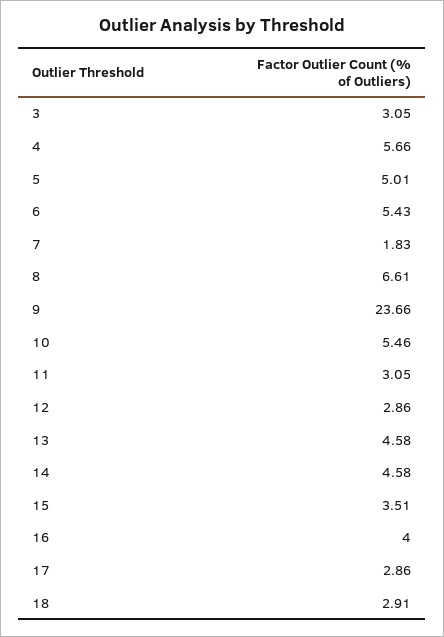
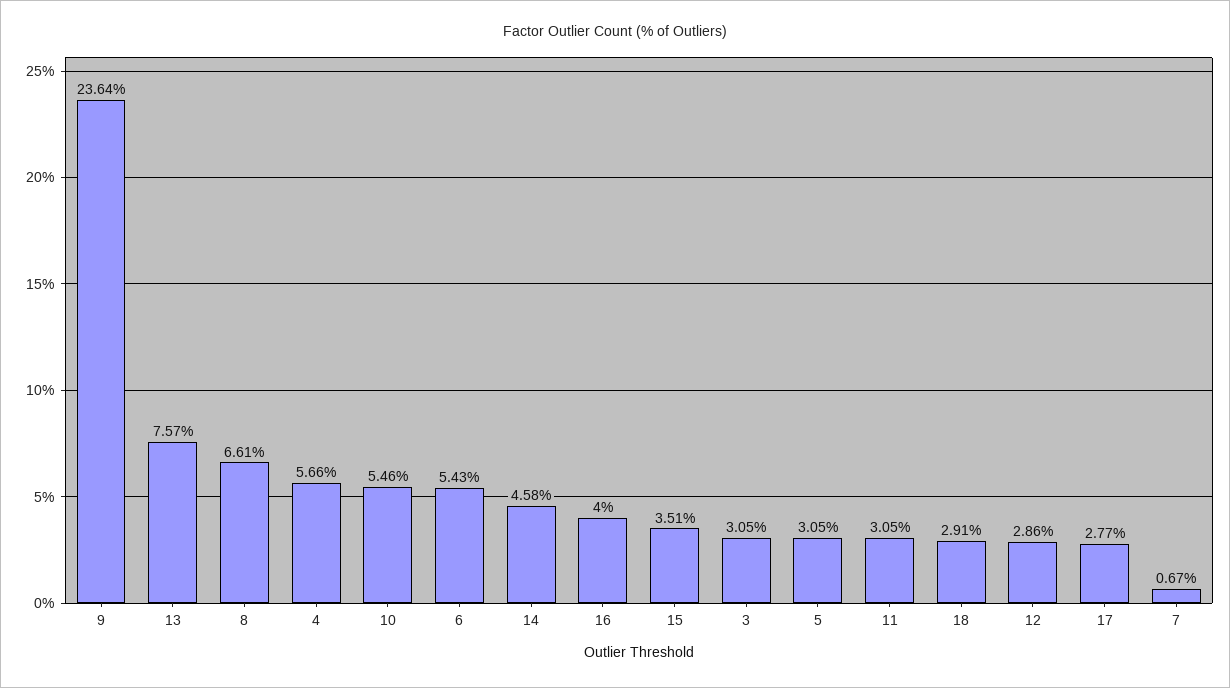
  {
    "3": 3.05,
    "4": 5.66,
-   "5": 5.01,
+   "5": 3.05,
    "6": 5.43,
-   "7": 1.83,
+   "7": 0.67,
    "8": 6.61,
-   "9": 23.66,
+   "9": 23.64,
    "10": 5.46,
    "11": 3.05,
    "12": 2.86,
-   "13": 4.58,
+   "13": 7.57,
    "14": 4.58,
    "15": 3.51,
    "16": 4,
-   "17": 2.86,
+   "17": 2.77,
    "18": 2.91
  }

